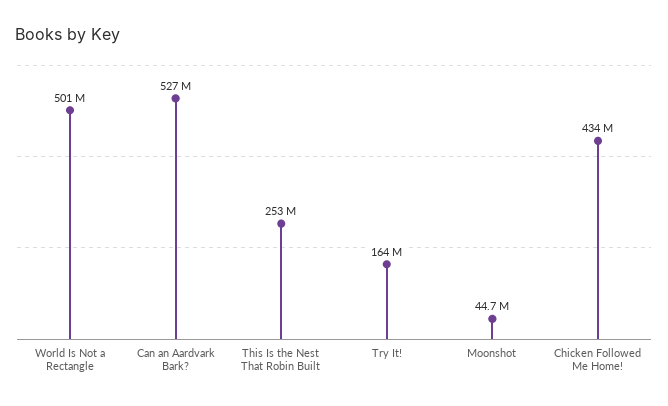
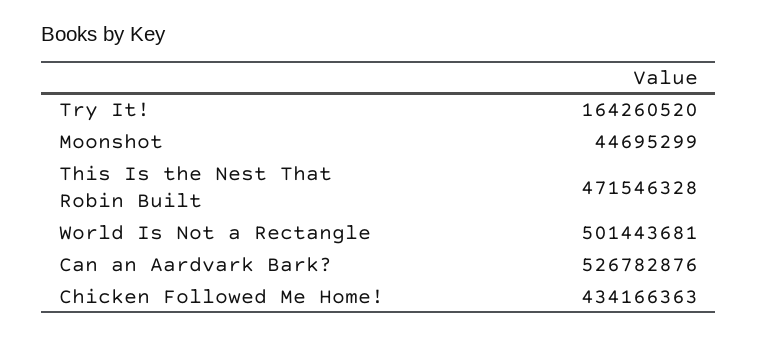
  {
    "World Is Not a Rectangle": 501443681,
    "Can an Aardvark Bark?": 526782876,
-   "This Is the Nest That Robin Built": 253000000,
+   "This Is the Nest That Robin Built": 471546328,
    "Try It!": 164260520,
    "Moonshot": 44695299,
    "Chicken Followed Me Home!": 434166363
  }

